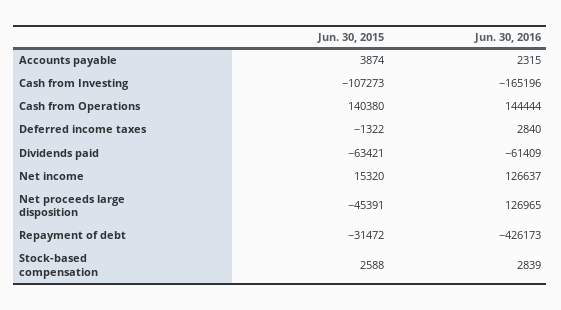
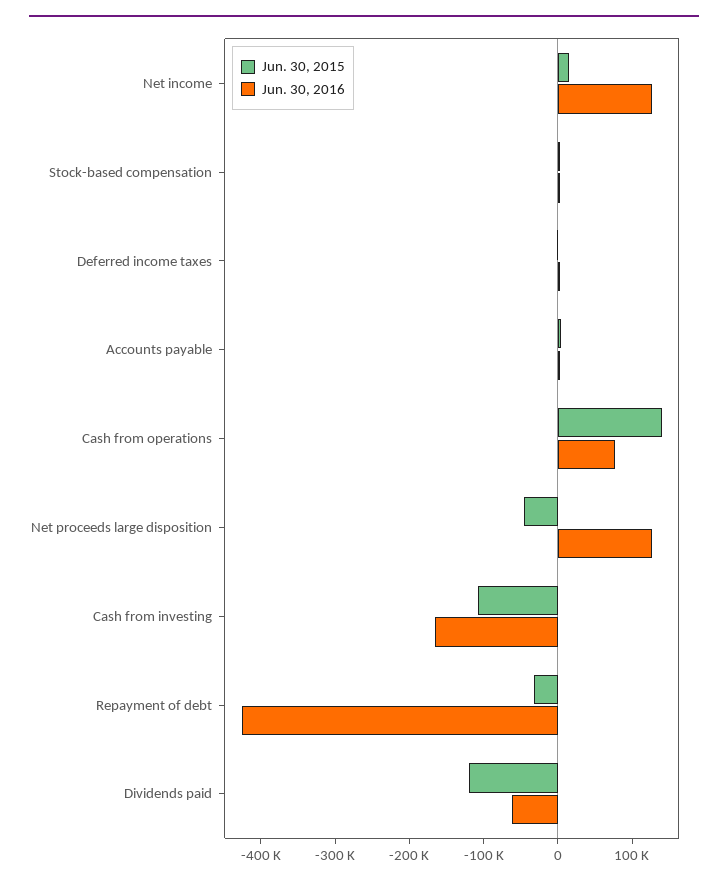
  {
    "Jun. 30, 2015": {
      "Accounts payable": 3874,
      "Cash from Investing": -107273,
      "Cash from Operations": 140380,
      "Deferred income taxes": -1322,
-     "Dividends paid": -63421,
+     "Dividends paid": -120000,
      "Net income": 15320,
      "Net proceeds large disposition": -45391,
      "Repayment of debt": -31472,
      "Stock-based compensation": 2588
    },
    "Jun. 30, 2016": {
      "Accounts payable": 2315,
      "Cash from Investing": -165196,
-     "Cash from Operations": 144444,
+     "Cash from Operations": 80000,
      "Deferred income taxes": 2840,
      "Dividends paid": -61409,
      "Net income": 126637,
      "Net proceeds large disposition": 126965,
      "Repayment of debt": -426173,
      "Stock-based compensation": 2839
    }
  }

